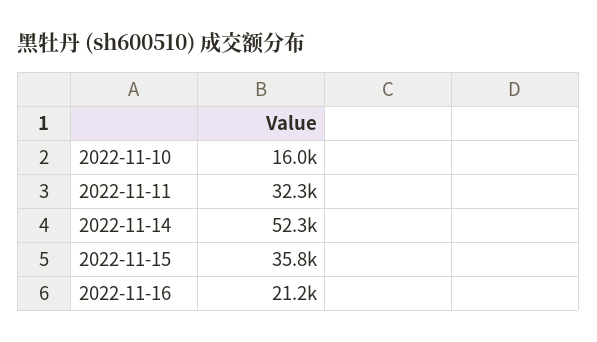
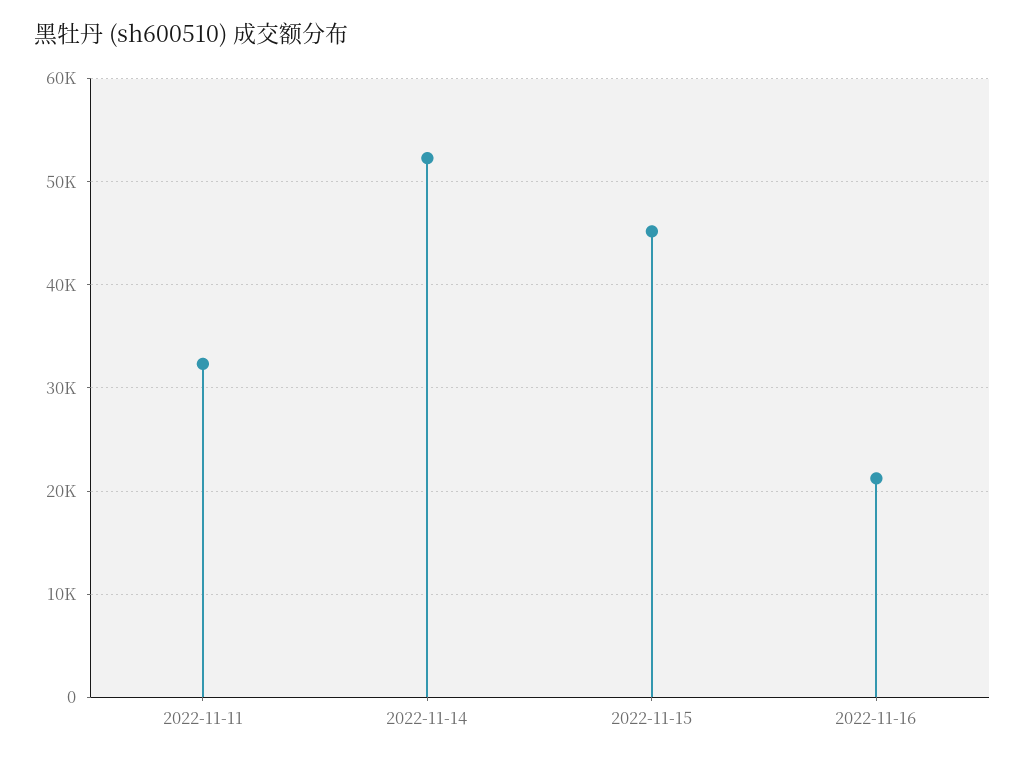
  {
-   "2022-11-10": 16000,
    "2022-11-11": 32300,
    "2022-11-14": 52300,
-   "2022-11-15": 35800,
+   "2022-11-15": 45000,
    "2022-11-16": 21200
  }

